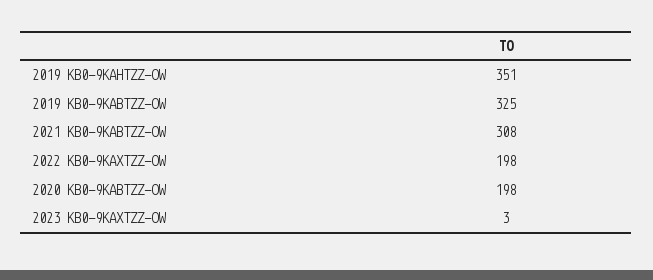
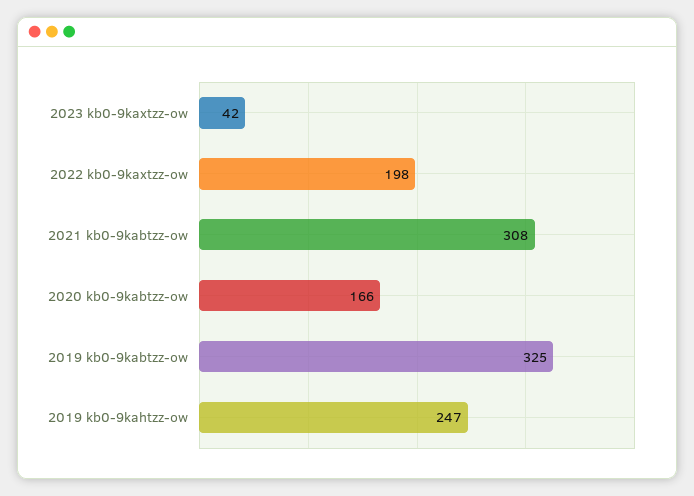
  {
-   "2019 KB0-9KAHTZZ-OW": 351,
+   "2019 KB0-9KAHTZZ-OW": 247,
    "2019 KB0-9KABTZZ-OW": 325,
    "2021 KB0-9KABTZZ-OW": 308,
    "2022 KB0-9KAXTZZ-OW": 198,
-   "2020 KB0-9KABTZZ-OW": 198,
+   "2020 KB0-9KABTZZ-OW": 166,
-   "2023 KB0-9KAXTZZ-OW": 3
+   "2023 KB0-9KAXTZZ-OW": 42
  }

